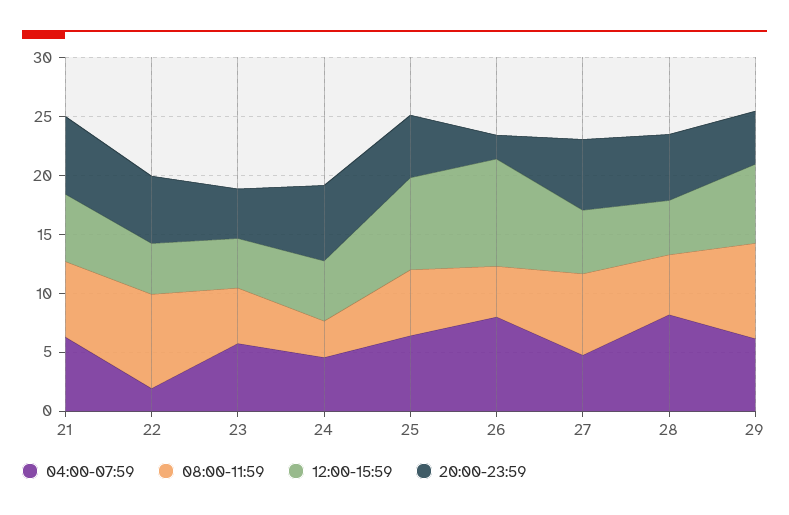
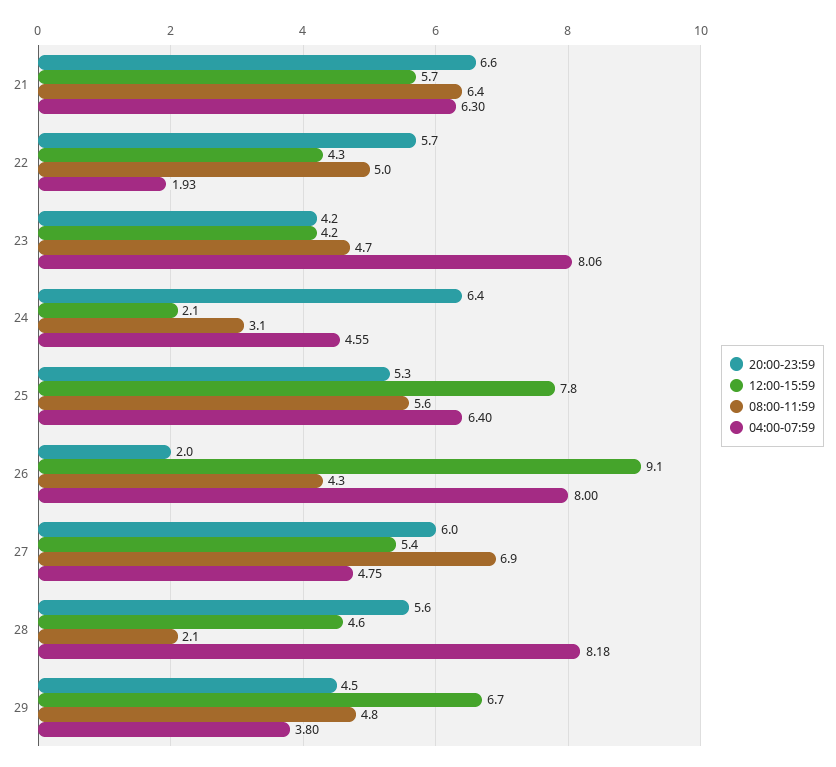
  {
    "04:00-07:59": {
      "21": 6.3,
      "22": 1.93,
-     "23": 6,
+     "23": 8.06,
      "24": 4.55,
      "25": 6.4,
      "26": 8,
      "27": 4.75,
      "28": 8.18,
-     "29": 6
+     "29": 3.8
    },
    "08:00-11:59": {
      "21": 6.4,
-     "22": 8,
+     "22": 5,
      "23": 4.7,
      "24": 3.1,
      "25": 5.6,
      "26": 4.3,
      "27": 6.9,
-     "28": 5,
+     "28": 2.1,
-     "29": 8
+     "29": 4.8
    },
    "12:00-15:59": {
      "21": 5.7,
      "22": 4.3,
      "23": 4.2,
-     "24": 5,
+     "24": 2.1,
      "25": 7.8,
      "26": 9.1,
      "27": 5.4,
      "28": 4.6,
      "29": 6.7
    },
    "20:00-23:59": {
      "21": 6.6,
      "22": 5.7,
      "23": 4.2,
      "24": 6.4,
      "25": 5.3,
      "26": 2,
      "27": 6,
      "28": 5.6,
      "29": 4.5
    }
  }

